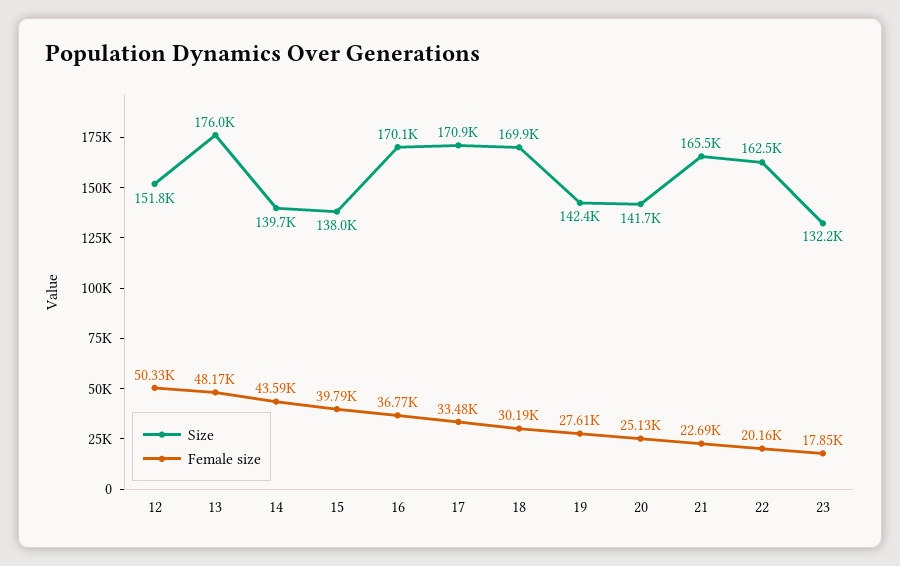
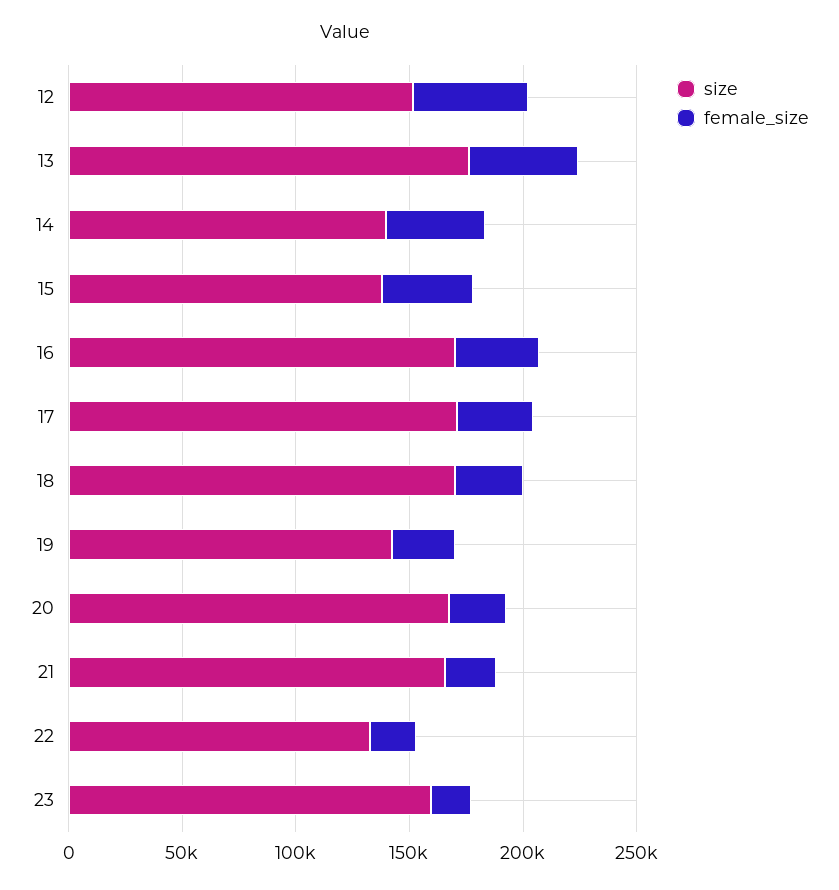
  {
    "Size": {
      "12": 151800,
      "13": 176000,
      "14": 139700,
      "15": 138000,
      "16": 170100,
      "17": 170900,
      "18": 169900,
      "19": 142400,
-     "20": 141700,
+     "20": 170000,
      "21": 165500,
-     "22": 162500,
+     "22": 130000,
-     "23": 132200
+     "23": 160000
    },
    "Female size": {
      "12": 50330,
      "13": 48170,
      "14": 43590,
      "15": 39790,
      "16": 36770,
      "17": 33480,
      "18": 30190,
      "19": 27610,
      "20": 25130,
      "21": 22690,
      "22": 20160,
      "23": 17850
    }
  }

